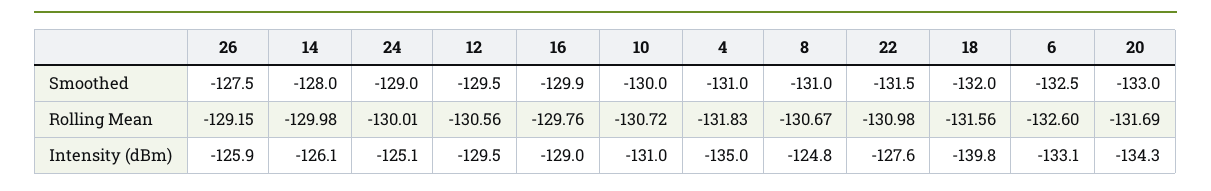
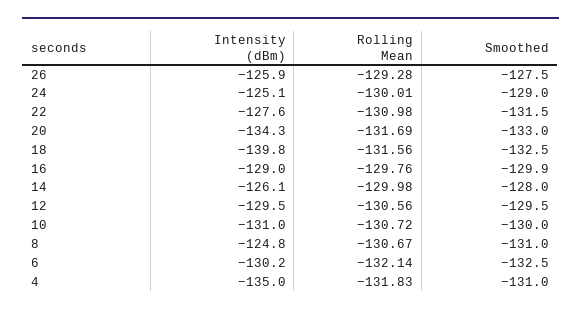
  {
    "26": {
      "Smoothed": -127.5,
-     "Rolling Mean": -129.15,
+     "Rolling Mean": -129.28,
      "Intensity (dBm)": -125.9
    },
    "14": {
      "Smoothed": -128,
      "Rolling Mean": -129.98,
      "Intensity (dBm)": -126.1
    },
    "24": {
      "Smoothed": -129,
      "Rolling Mean": -130.01,
      "Intensity (dBm)": -125.1
    },
    "12": {
      "Smoothed": -129.5,
      "Rolling Mean": -130.56,
      "Intensity (dBm)": -129.5
    },
    "16": {
      "Smoothed": -129.9,
      "Rolling Mean": -129.76,
      "Intensity (dBm)": -129
    },
    "10": {
      "Smoothed": -130,
      "Rolling Mean": -130.72,
      "Intensity (dBm)": -131
    },
    "4": {
      "Smoothed": -131,
      "Rolling Mean": -131.83,
      "Intensity (dBm)": -135
    },
    "8": {
      "Smoothed": -131,
      "Rolling Mean": -130.67,
      "Intensity (dBm)": -124.8
    },
    "22": {
      "Smoothed": -131.5,
      "Rolling Mean": -130.98,
      "Intensity (dBm)": -127.6
    },
    "18": {
-     "Smoothed": -132,
+     "Smoothed": -132.5,
      "Rolling Mean": -131.56,
      "Intensity (dBm)": -139.8
    },
    "6": {
      "Smoothed": -132.5,
-     "Rolling Mean": -132.6,
+     "Rolling Mean": -132.14,
-     "Intensity (dBm)": -133.1
+     "Intensity (dBm)": -130.2
    },
    "20": {
      "Smoothed": -133,
      "Rolling Mean": -131.69,
      "Intensity (dBm)": -134.3
    }
  }

